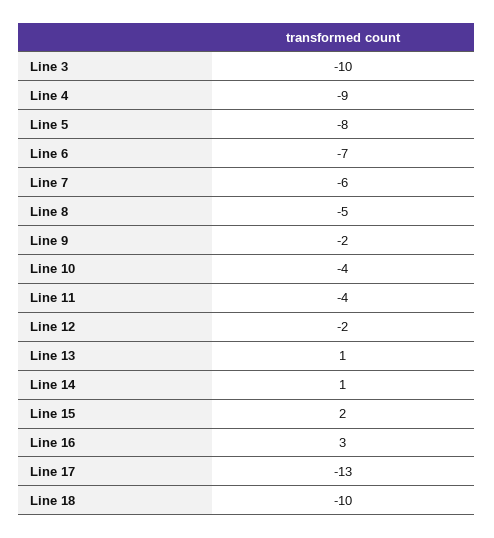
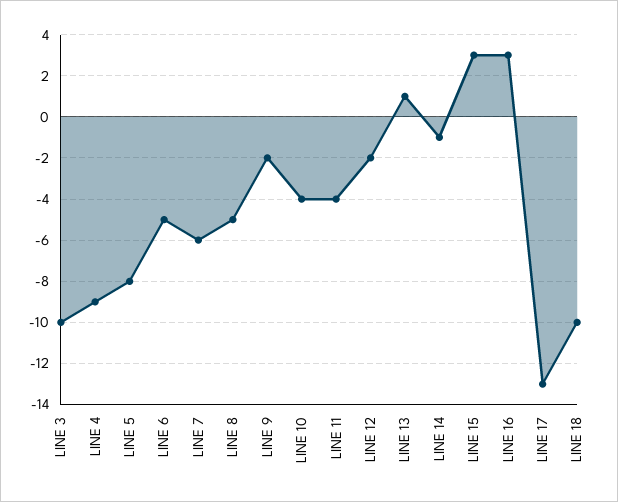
  {
    "Line 3": -10,
    "Line 4": -9,
    "Line 5": -8,
-   "Line 6": -7,
+   "Line 6": -5,
    "Line 7": -6,
    "Line 8": -5,
    "Line 9": -2,
    "Line 10": -4,
    "Line 11": -4,
    "Line 12": -2,
    "Line 13": 1,
-   "Line 14": 1,
+   "Line 14": -1,
-   "Line 15": 2,
+   "Line 15": 3,
    "Line 16": 3,
    "Line 17": -13,
    "Line 18": -10
  }

